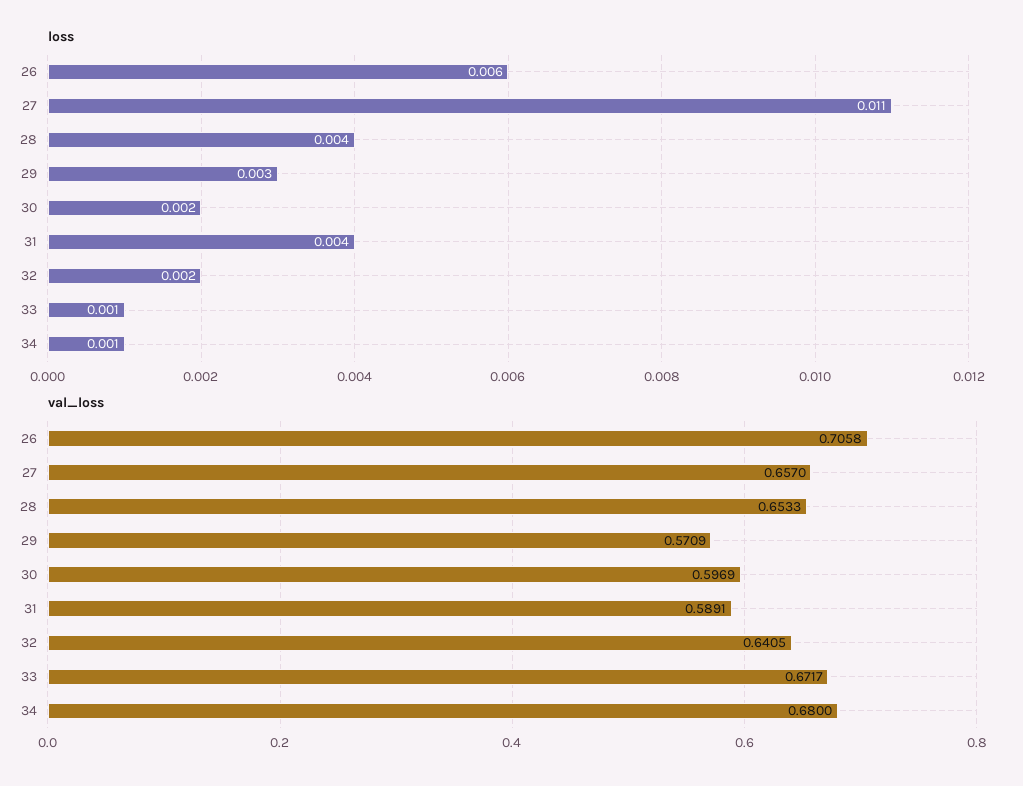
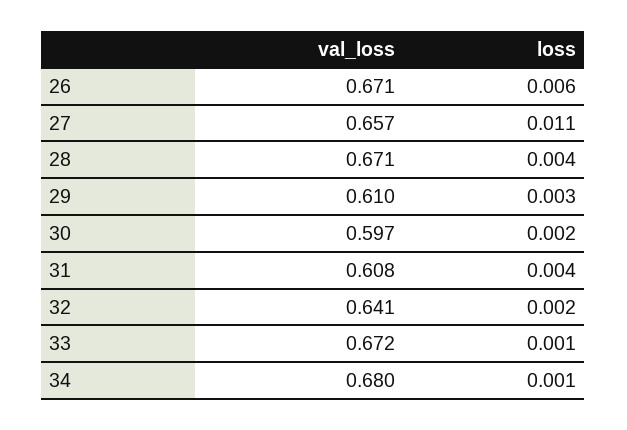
  {
    "loss": {
      "26": 0.006,
      "27": 0.011,
      "28": 0.004,
      "29": 0.003,
      "30": 0.002,
      "31": 0.004,
      "32": 0.002,
      "33": 0.001,
      "34": 0.001
    },
    "val_loss": {
-     "26": 0.7058,
+     "26": 0.671,
      "27": 0.657,
-     "28": 0.6533,
+     "28": 0.671,
-     "29": 0.5709,
+     "29": 0.61,
      "30": 0.5969,
-     "31": 0.5891,
+     "31": 0.608,
      "32": 0.6405,
      "33": 0.6717,
      "34": 0.68
    }
  }

